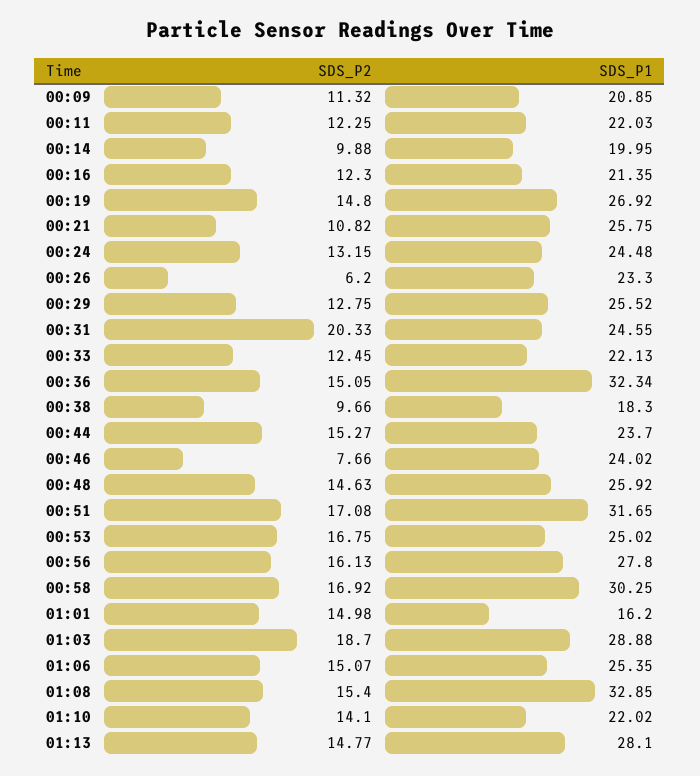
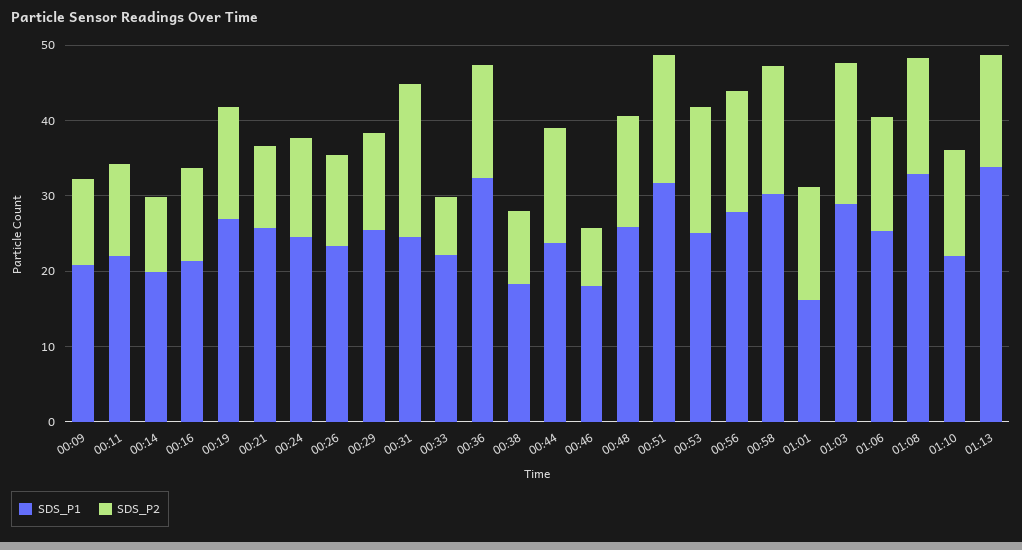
  {
    "SDS_P2": {
      "00:09": 11.32,
      "00:11": 12.25,
      "00:14": 9.88,
      "00:16": 12.3,
      "00:19": 14.8,
      "00:21": 10.82,
      "00:24": 13.15,
-     "00:26": 6.2,
+     "00:26": 12,
      "00:29": 12.75,
      "00:31": 20.33,
-     "00:33": 12.45,
+     "00:33": 8,
      "00:36": 15.05,
      "00:38": 9.66,
      "00:44": 15.27,
      "00:46": 7.66,
      "00:48": 14.63,
      "00:51": 17.08,
      "00:53": 16.75,
      "00:56": 16.13,
      "00:58": 16.92,
      "01:01": 14.98,
      "01:03": 18.7,
      "01:06": 15.07,
      "01:08": 15.4,
      "01:10": 14.1,
      "01:13": 14.77
    },
    "SDS_P1": {
      "00:09": 20.85,
      "00:11": 22.03,
      "00:14": 19.95,
      "00:16": 21.35,
      "00:19": 26.92,
      "00:21": 25.75,
      "00:24": 24.48,
      "00:26": 23.3,
      "00:29": 25.52,
      "00:31": 24.55,
      "00:33": 22.13,
      "00:36": 32.34,
      "00:38": 18.3,
      "00:44": 23.7,
-     "00:46": 24.02,
+     "00:46": 18,
      "00:48": 25.92,
      "00:51": 31.65,
      "00:53": 25.02,
      "00:56": 27.8,
      "00:58": 30.25,
      "01:01": 16.2,
      "01:03": 28.88,
      "01:06": 25.35,
      "01:08": 32.85,
      "01:10": 22.02,
-     "01:13": 28.1
+     "01:13": 34
    }
  }

